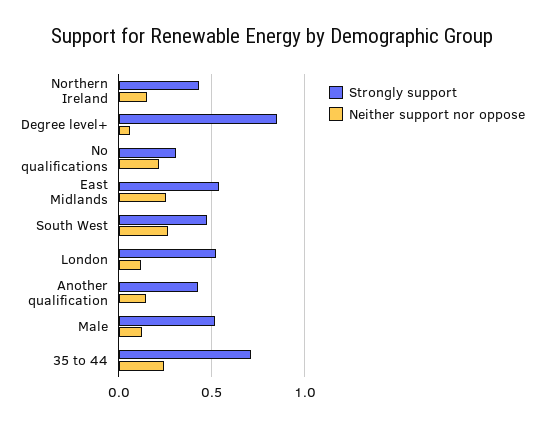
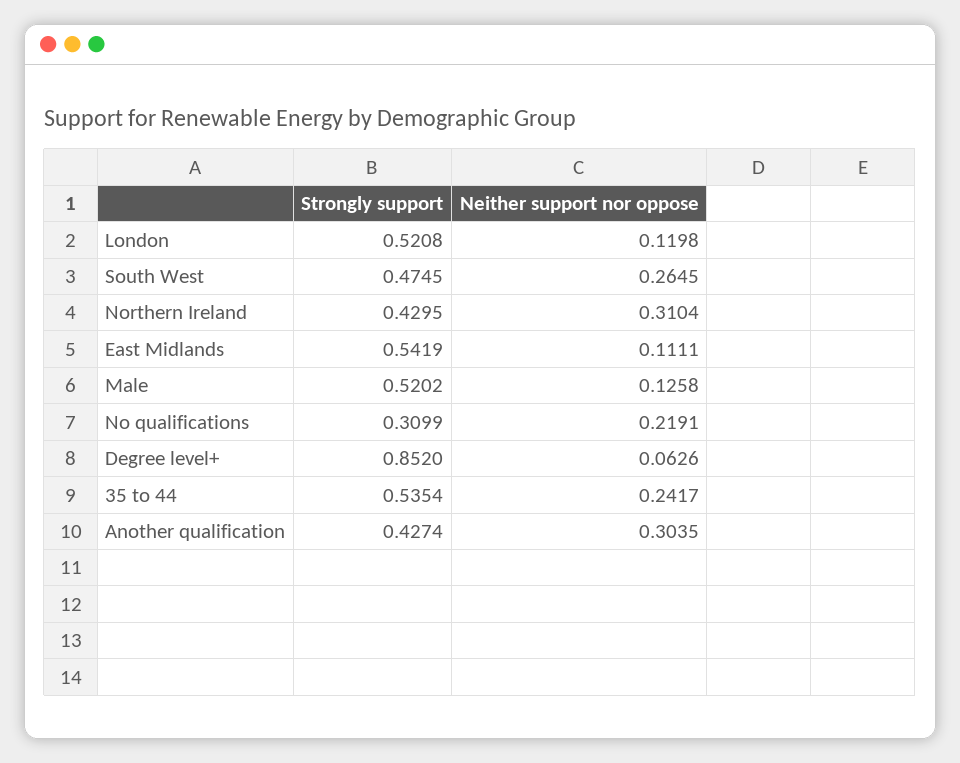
  {
    "Strongly support": {
      "Northern Ireland": 0.4295,
      "Degree level+": 0.852,
      "No qualifications": 0.3099,
      "East Midlands": 0.5419,
      "South West": 0.4745,
      "London": 0.5208,
      "Another qualification": 0.4274,
      "Male": 0.5202,
-     "35 to 44": 0.7
+     "35 to 44": 0.5354
    },
    "Neither support nor oppose": {
-     "Northern Ireland": 0.15,
+     "Northern Ireland": 0.3104,
      "Degree level+": 0.0626,
      "No qualifications": 0.2191,
-     "East Midlands": 0.25,
+     "East Midlands": 0.1111,
      "South West": 0.2645,
      "London": 0.1198,
-     "Another qualification": 0.15,
+     "Another qualification": 0.3035,
      "Male": 0.1258,
      "35 to 44": 0.2417
    }
  }

